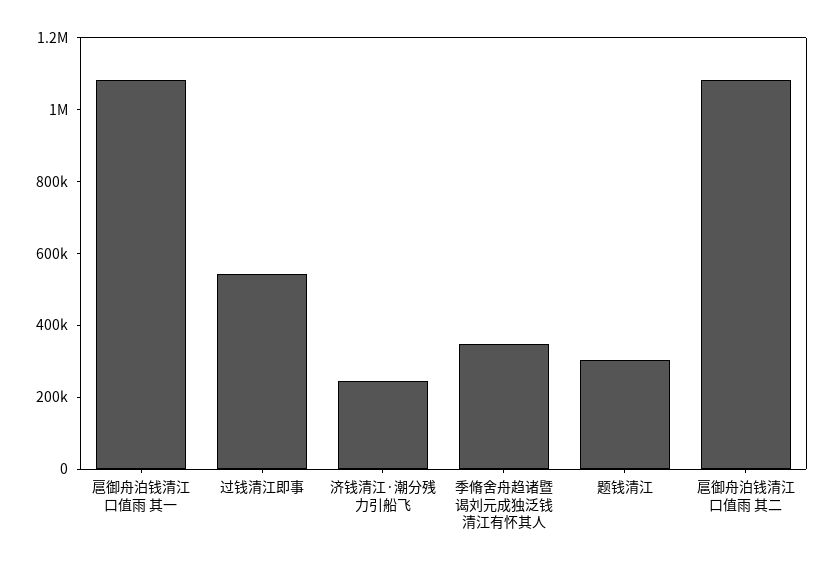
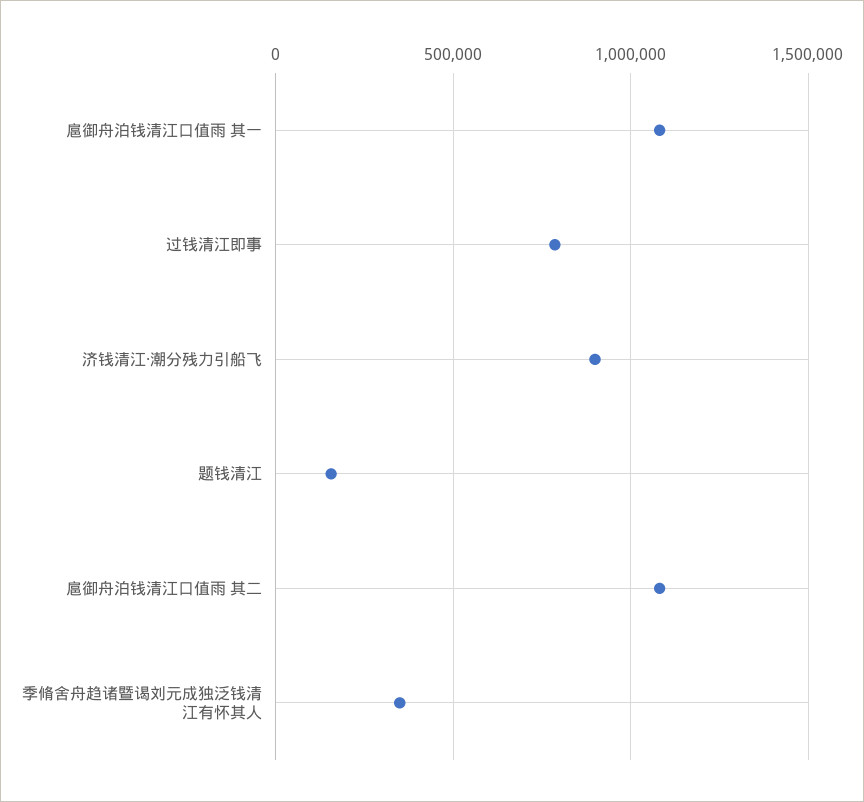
  {
    "扈御舟泊钱清江口值雨 其一": 1100000,
-   "过钱清江即事": 550000,
+   "过钱清江即事": 800000,
-   "济钱清江·潮分残力引船飞": 250000,
+   "济钱清江·潮分残力引船飞": 900000,
    "季脩舍舟趋诸暨谒刘元成独泛钱清江有怀其人": 350000,
-   "题钱清江": 300000,
+   "题钱清江": 150000,
    "扈御舟泊钱清江口值雨 其二": 1100000
  }

